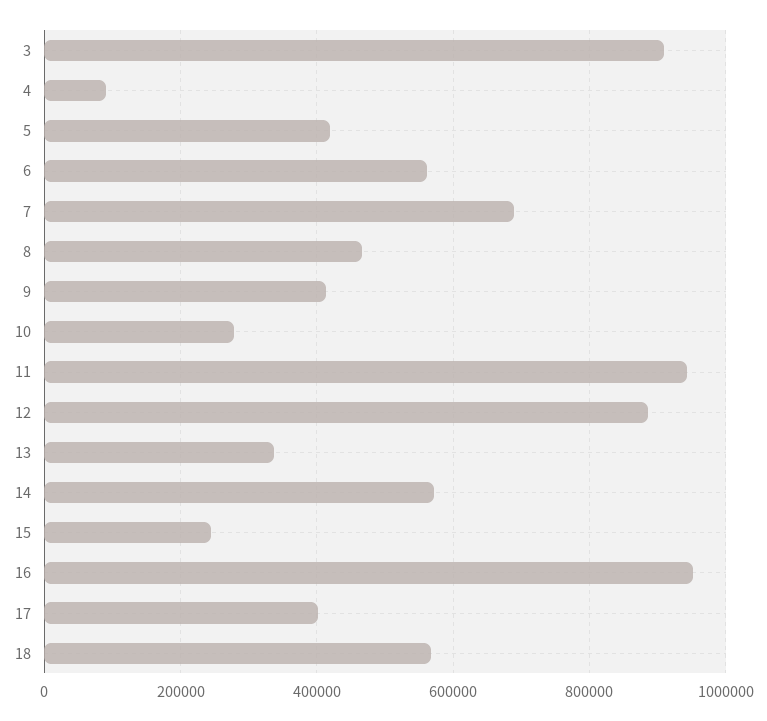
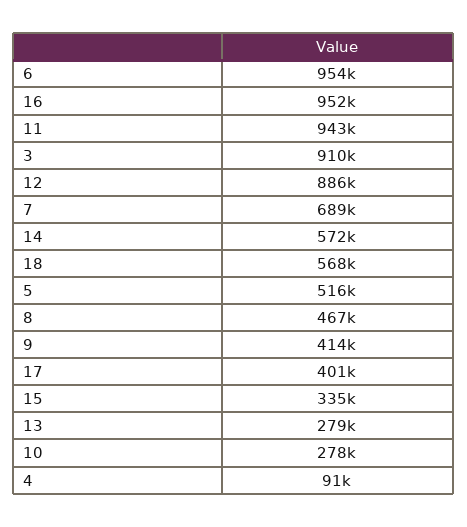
  {
    "3": 910000,
    "4": 91000,
-   "5": 420000,
+   "5": 516000,
-   "6": 560000,
+   "6": 954000,
    "7": 689000,
    "8": 467000,
    "9": 414000,
    "10": 278000,
    "11": 943000,
    "12": 886000,
-   "13": 340000,
+   "13": 279000,
    "14": 572000,
-   "15": 240000,
+   "15": 335000,
    "16": 952000,
    "17": 401000,
    "18": 568000
  }

